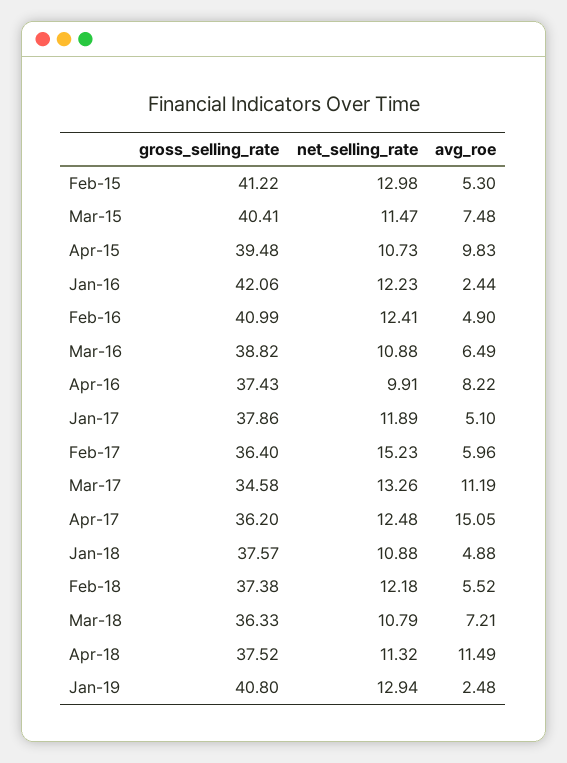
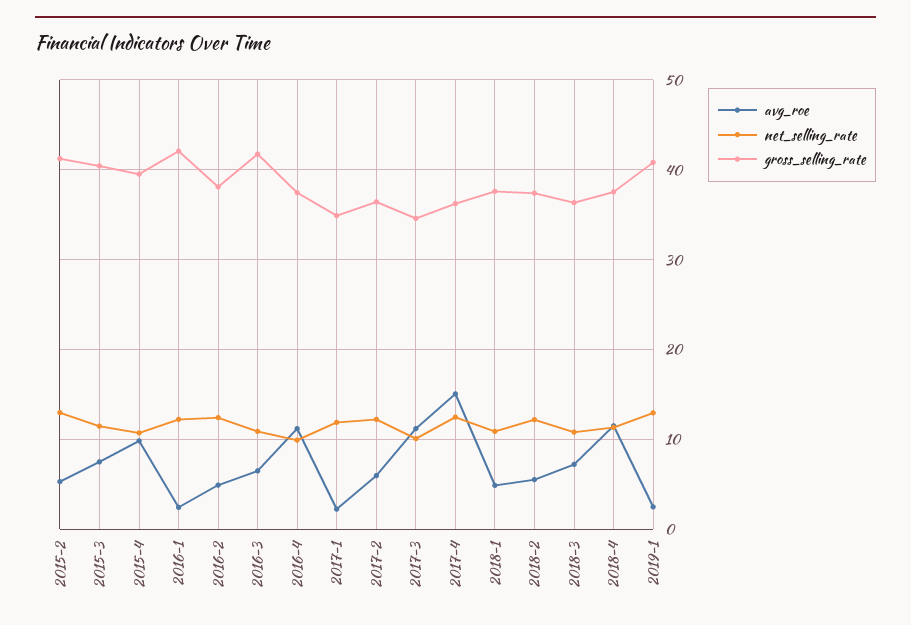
  {
    "gross_selling_rate": {
      "Feb-15": 41.22,
      "Mar-15": 40.41,
      "Apr-15": 39.48,
      "Jan-16": 42.06,
-     "Feb-16": 40.99,
+     "Feb-16": 38,
-     "Mar-16": 38.82,
+     "Mar-16": 42,
      "Apr-16": 37.43,
-     "Jan-17": 37.86,
+     "Jan-17": 35,
      "Feb-17": 36.4,
      "Mar-17": 34.58,
      "Apr-17": 36.2,
      "Jan-18": 37.57,
      "Feb-18": 37.38,
      "Mar-18": 36.33,
      "Apr-18": 37.52,
      "Jan-19": 40.8
    },
    "net_selling_rate": {
      "Feb-15": 12.98,
      "Mar-15": 11.47,
      "Apr-15": 10.73,
      "Jan-16": 12.23,
      "Feb-16": 12.41,
      "Mar-16": 10.88,
      "Apr-16": 9.91,
      "Jan-17": 11.89,
-     "Feb-17": 15.23,
+     "Feb-17": 12,
-     "Mar-17": 13.26,
+     "Mar-17": 10,
      "Apr-17": 12.48,
      "Jan-18": 10.88,
      "Feb-18": 12.18,
      "Mar-18": 10.79,
      "Apr-18": 11.32,
      "Jan-19": 12.94
    },
    "avg_roe": {
      "Feb-15": 5.3,
      "Mar-15": 7.48,
      "Apr-15": 9.83,
      "Jan-16": 2.44,
      "Feb-16": 4.9,
      "Mar-16": 6.49,
-     "Apr-16": 8.22,
+     "Apr-16": 11,
-     "Jan-17": 5.1,
+     "Jan-17": 2,
      "Feb-17": 5.96,
      "Mar-17": 11.19,
      "Apr-17": 15.05,
      "Jan-18": 4.88,
      "Feb-18": 5.52,
      "Mar-18": 7.21,
      "Apr-18": 11.49,
      "Jan-19": 2.48
    }
  }

